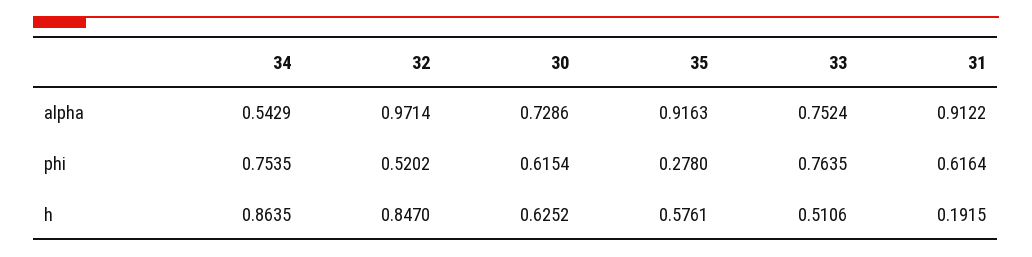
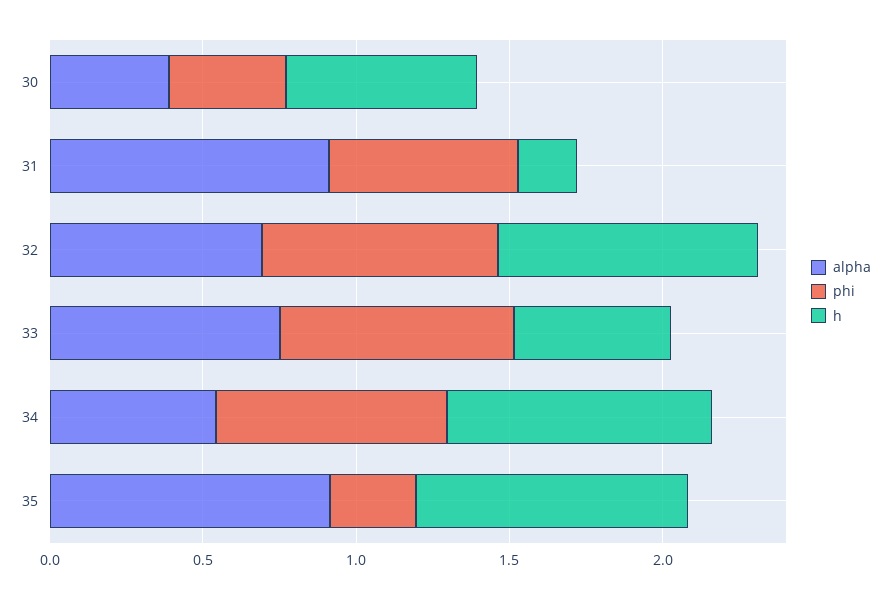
  {
    "alpha": {
      "34": 0.5429,
-     "32": 0.9714,
+     "32": 0.7,
-     "30": 0.7286,
+     "30": 0.4,
      "35": 0.9163,
      "33": 0.7524,
      "31": 0.9122
    },
    "phi": {
      "34": 0.7535,
-     "32": 0.5202,
+     "32": 0.8,
-     "30": 0.6154,
+     "30": 0.4,
      "35": 0.278,
      "33": 0.7635,
      "31": 0.6164
    },
    "h": {
      "34": 0.8635,
      "32": 0.847,
      "30": 0.6252,
-     "35": 0.5761,
+     "35": 0.9,
      "33": 0.5106,
      "31": 0.1915
    }
  }

